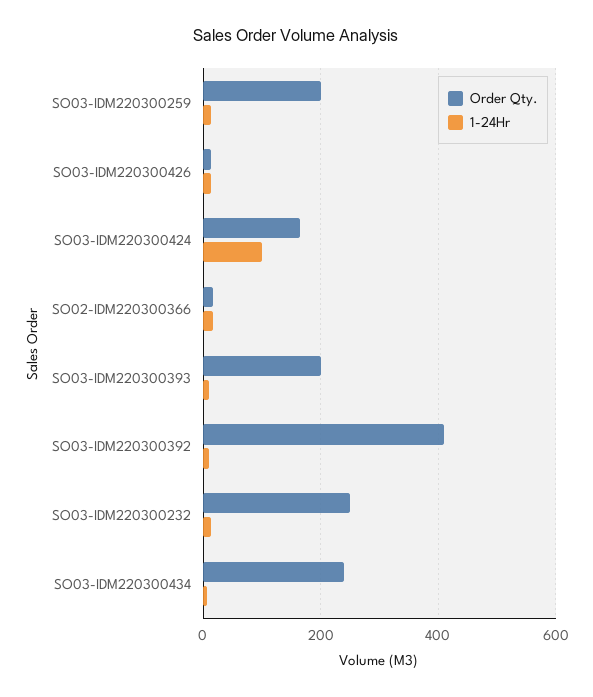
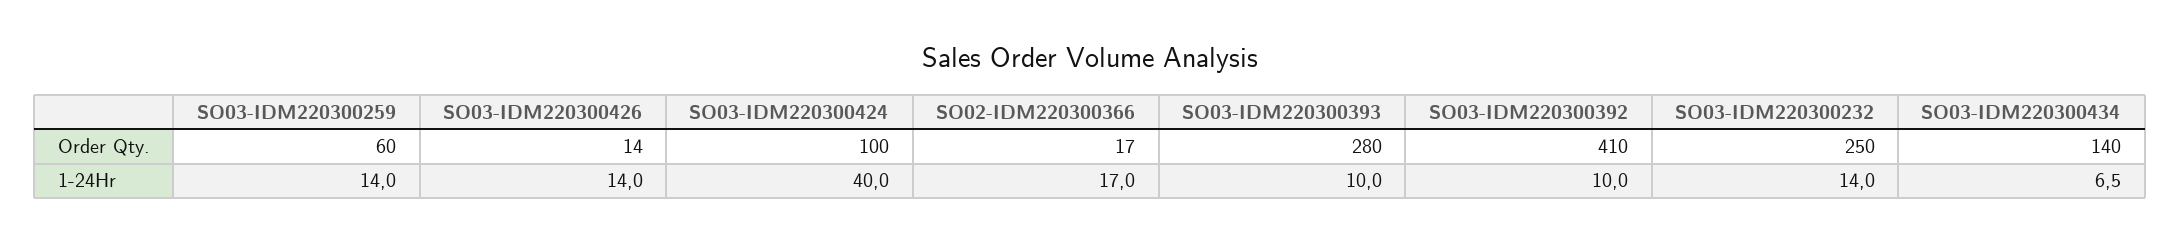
  {
    "Order Qty.": {
-     "SO03-IDM220300259": 200,
+     "SO03-IDM220300259": 60,
      "SO03-IDM220300426": 14,
-     "SO03-IDM220300424": 160,
+     "SO03-IDM220300424": 100,
      "SO02-IDM220300366": 17,
-     "SO03-IDM220300393": 200,
+     "SO03-IDM220300393": 280,
      "SO03-IDM220300392": 410,
      "SO03-IDM220300232": 250,
-     "SO03-IDM220300434": 240
+     "SO03-IDM220300434": 140
    },
    "1-24Hr": {
      "SO03-IDM220300259": 14,
      "SO03-IDM220300426": 14,
-     "SO03-IDM220300424": 100,
+     "SO03-IDM220300424": 40,
      "SO02-IDM220300366": 17,
      "SO03-IDM220300393": 10,
      "SO03-IDM220300392": 10,
      "SO03-IDM220300232": 14,
      "SO03-IDM220300434": 6.5
    }
  }

